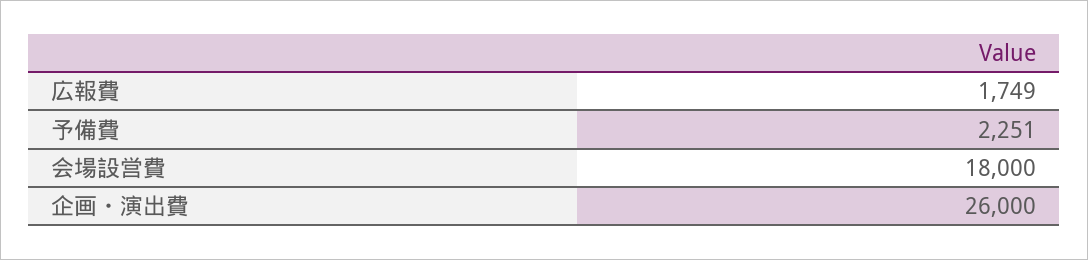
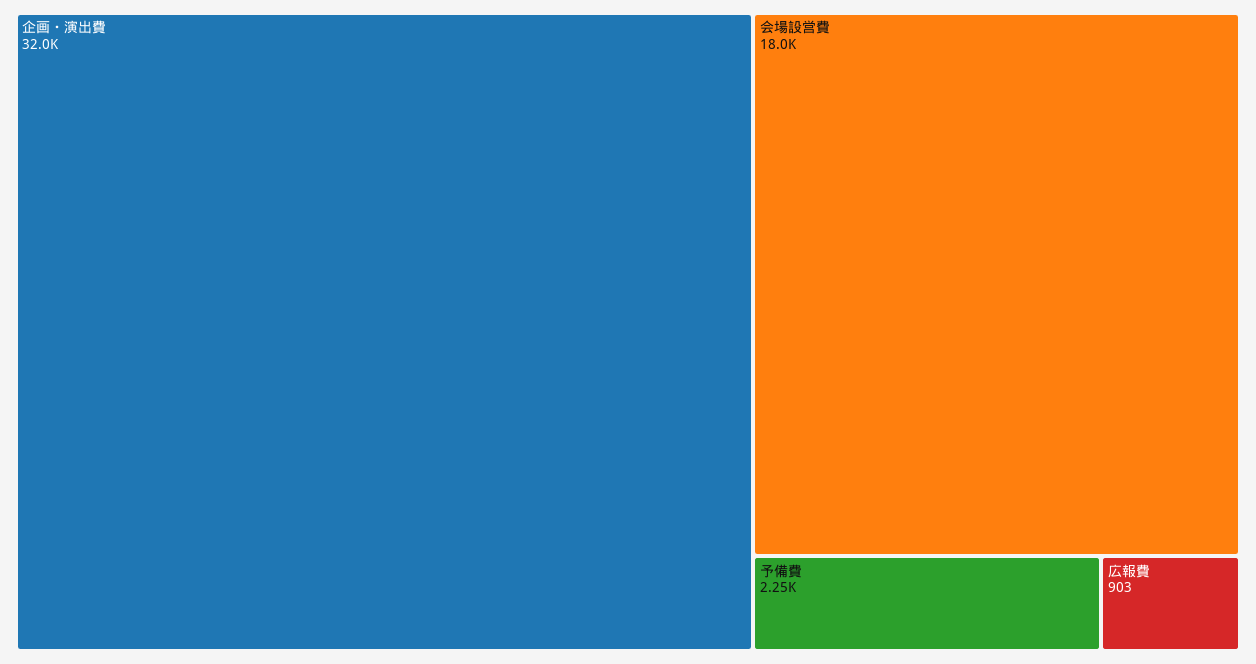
  {
-   "広報費": 1749,
+   "広報費": 903,
    "予備費": 2251,
    "会場設営費": 18000,
-   "企画・演出費": 26000
+   "企画・演出費": 32000
  }

